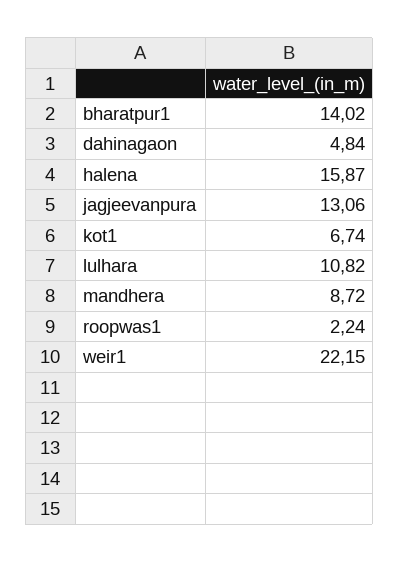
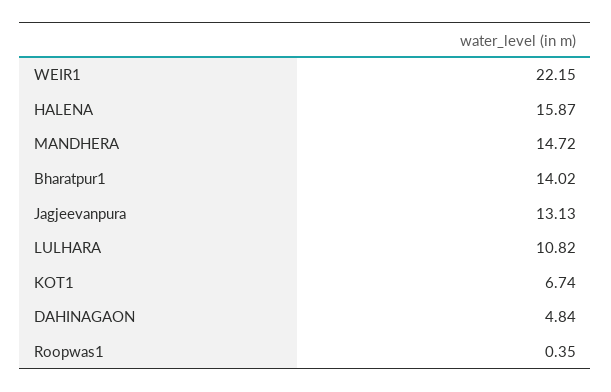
  {
    "bharatpur1": 14.02,
    "dahinagaon": 4.84,
    "halena": 15.87,
-   "jagjeevanpura": 13.06,
+   "jagjeevanpura": 13.13,
    "kot1": 6.74,
    "lulhara": 10.82,
-   "mandhera": 8.72,
+   "mandhera": 14.72,
-   "roopwas1": 2.24,
+   "roopwas1": 0.35,
    "weir1": 22.15
  }

